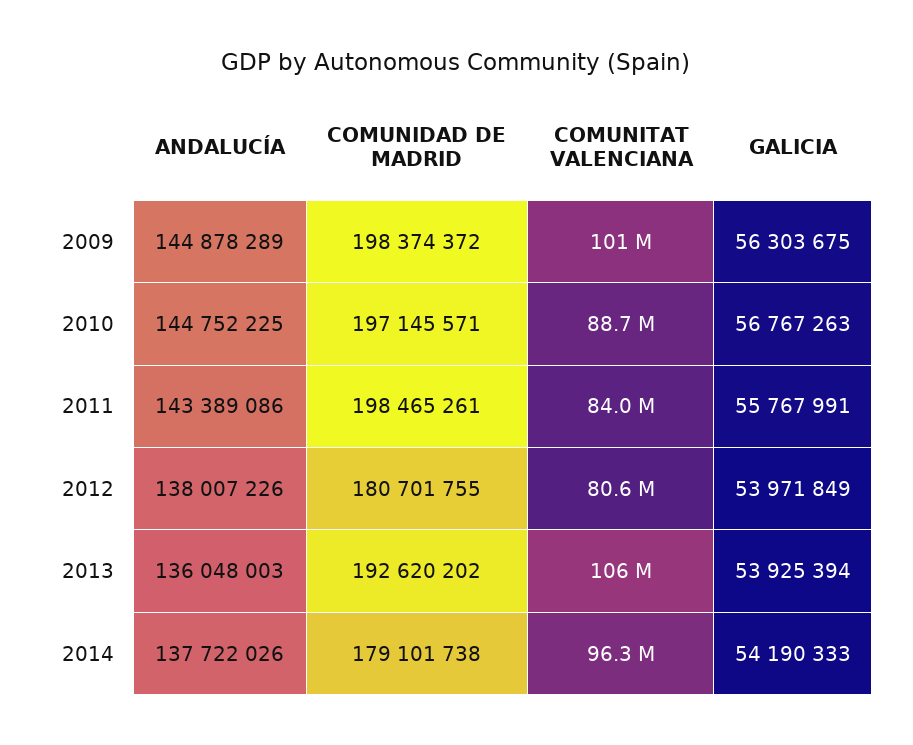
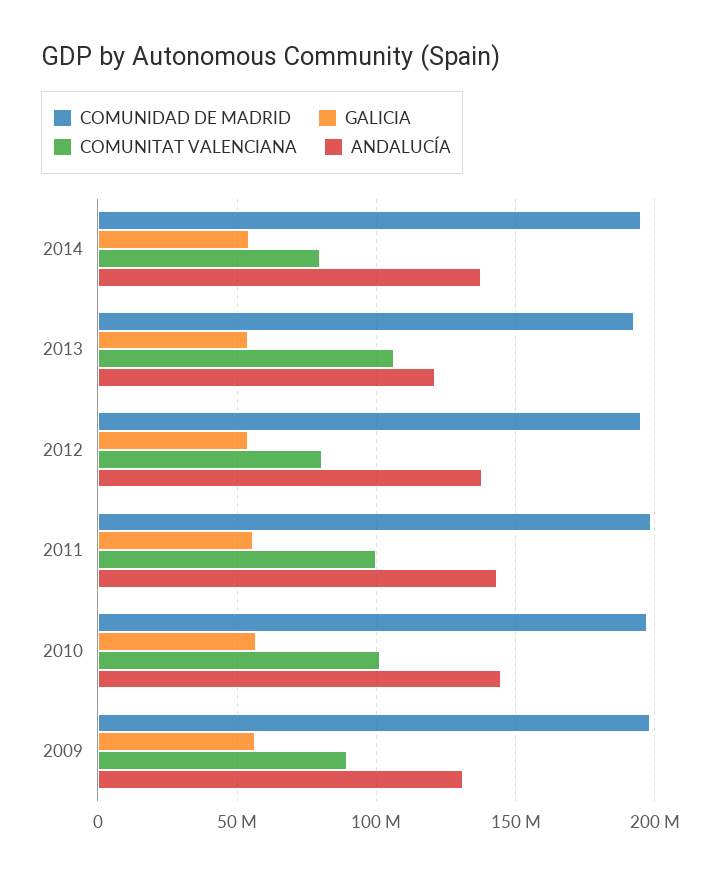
  {
    "ANDALUCÍA": {
-     "2009": 144878289,
+     "2009": 130000000,
      "2010": 144752225,
      "2011": 143389086,
      "2012": 138007226,
-     "2013": 136048003,
+     "2013": 120000000,
      "2014": 137722026
    },
    "COMUNIDAD DE MADRID": {
      "2009": 198374372,
      "2010": 197145571,
      "2011": 198465261,
-     "2012": 180701755,
+     "2012": 195000000,
      "2013": 192620202,
-     "2014": 179101738
+     "2014": 195000000
    },
    "COMUNITAT VALENCIANA": {
-     "2009": 101000000,
+     "2009": 90000000,
-     "2010": 88700000,
+     "2010": 100000000,
-     "2011": 84000000,
+     "2011": 100000000,
      "2012": 80600000,
      "2013": 106000000,
-     "2014": 96300000
+     "2014": 80000000
    },
    "GALICIA": {
      "2009": 56303675,
      "2010": 56767263,
      "2011": 55767991,
      "2012": 53971849,
      "2013": 53925394,
      "2014": 54190333
    }
  }

